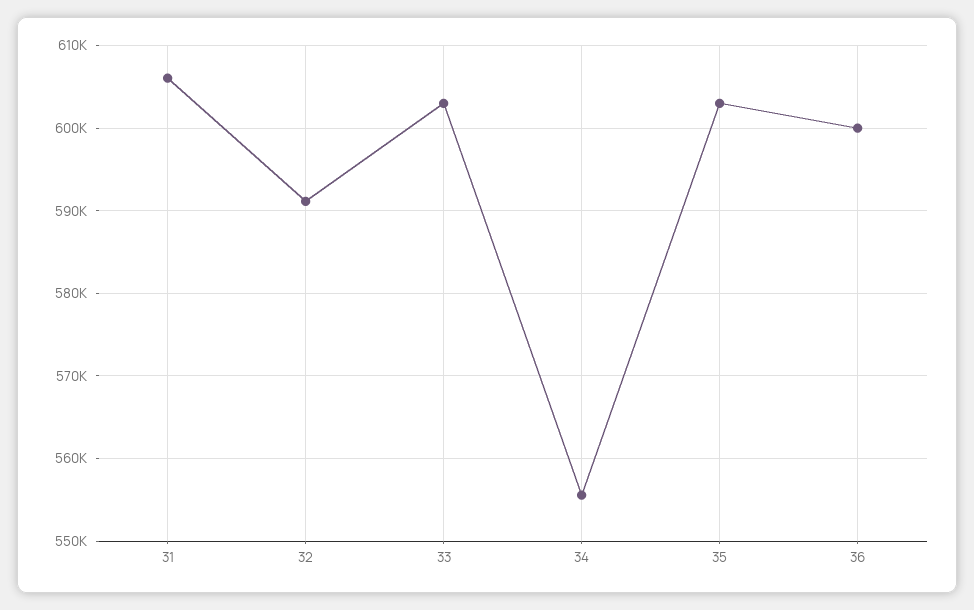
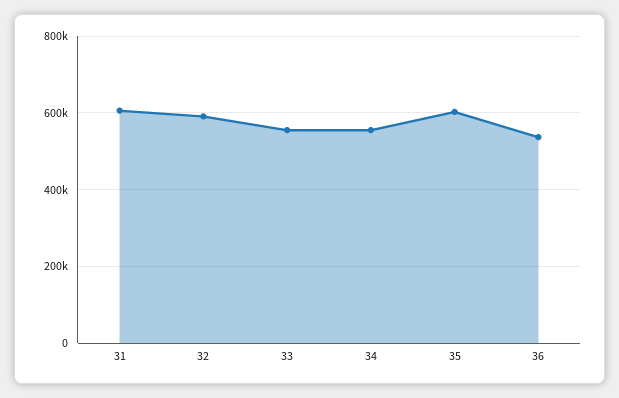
  {
    "31": 606000,
    "32": 591000,
-   "33": 603000,
+   "33": 560000,
    "34": 556000,
    "35": 603000,
-   "36": 600000
+   "36": 540000
  }

